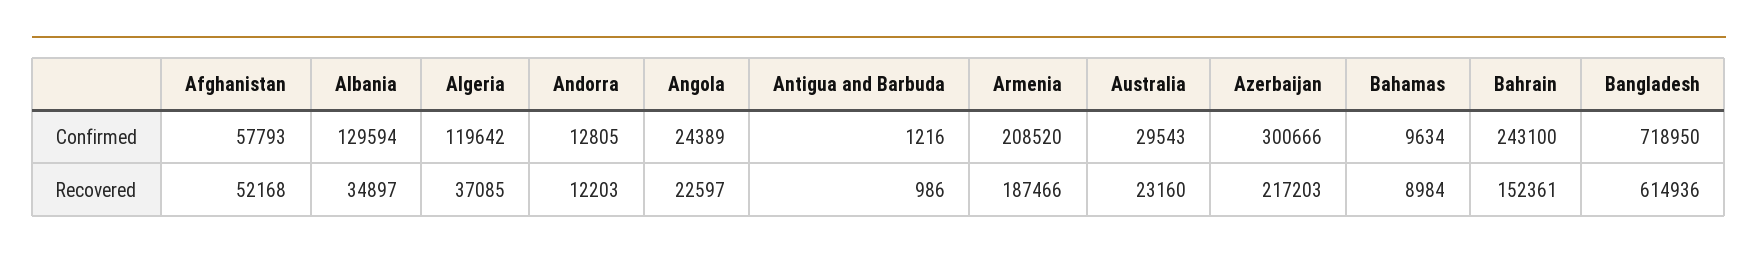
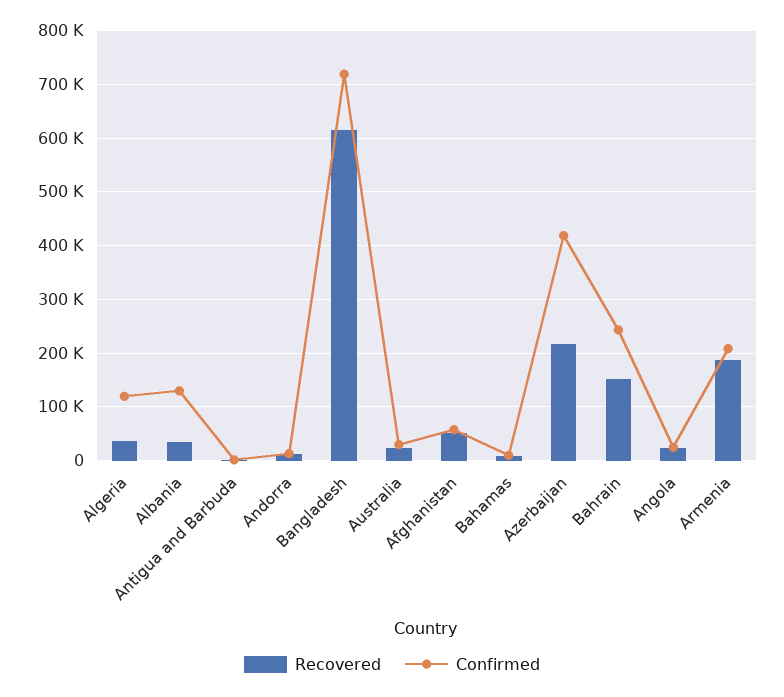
  {
    "Confirmed": {
      "Afghanistan": 57793,
      "Albania": 129594,
      "Algeria": 119642,
      "Andorra": 12805,
      "Angola": 24389,
      "Antigua and Barbuda": 1216,
      "Armenia": 208520,
      "Australia": 29543,
-     "Azerbaijan": 300666,
+     "Azerbaijan": 420000,
      "Bahamas": 9634,
      "Bahrain": 243100,
      "Bangladesh": 718950
    },
    "Recovered": {
      "Afghanistan": 52168,
      "Albania": 34897,
      "Algeria": 37085,
      "Andorra": 12203,
      "Angola": 22597,
      "Antigua and Barbuda": 986,
      "Armenia": 187466,
      "Australia": 23160,
      "Azerbaijan": 217203,
      "Bahamas": 8984,
      "Bahrain": 152361,
      "Bangladesh": 614936
    }
  }

